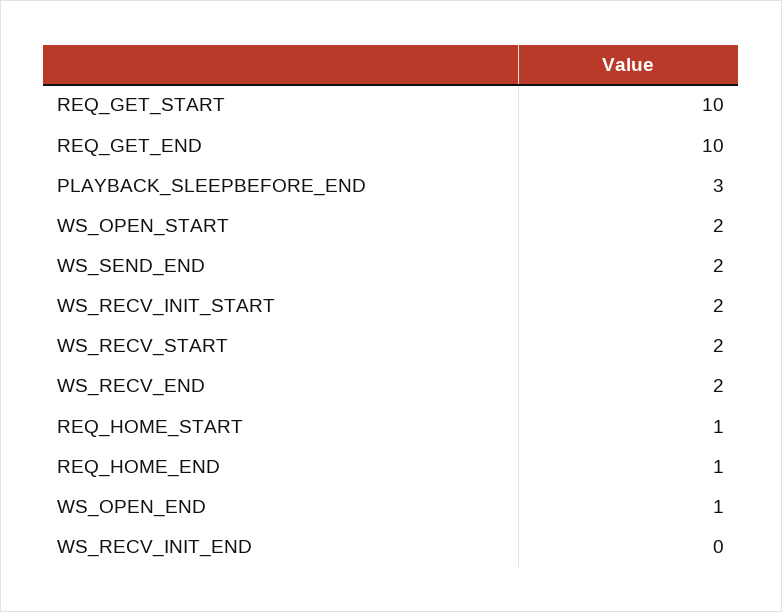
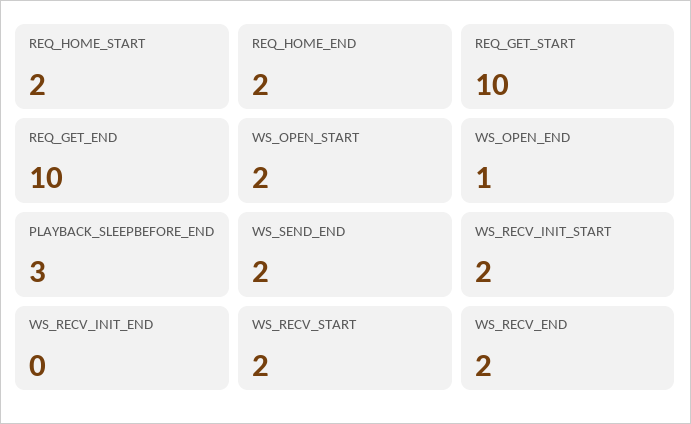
  {
    "REQ_GET_START": 10,
    "REQ_GET_END": 10,
    "PLAYBACK_SLEEPBEFORE_END": 3,
    "WS_OPEN_START": 2,
    "WS_SEND_END": 2,
    "WS_RECV_INIT_START": 2,
    "WS_RECV_START": 2,
    "WS_RECV_END": 2,
-   "REQ_HOME_START": 1,
+   "REQ_HOME_START": 2,
-   "REQ_HOME_END": 1,
+   "REQ_HOME_END": 2,
    "WS_OPEN_END": 1,
    "WS_RECV_INIT_END": 0
  }

